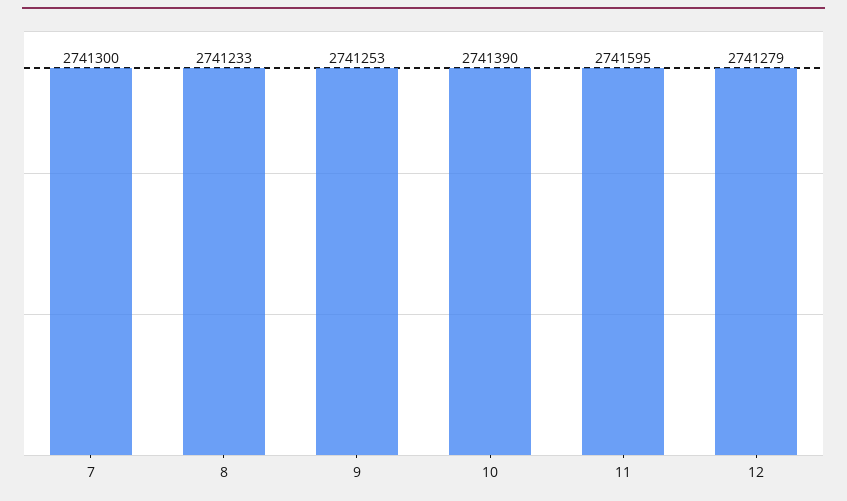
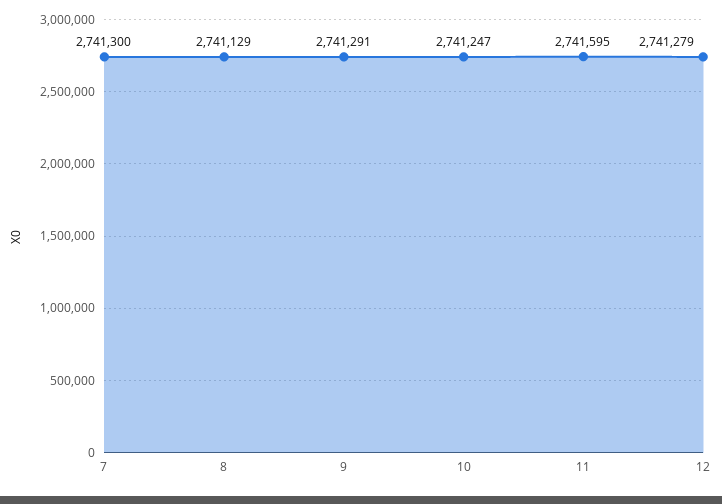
  {
    "7": 2741300,
-   "8": 2741233,
+   "8": 2741129,
-   "9": 2741253,
+   "9": 2741291,
-   "10": 2741390,
+   "10": 2741247,
    "11": 2741595,
    "12": 2741279
  }

